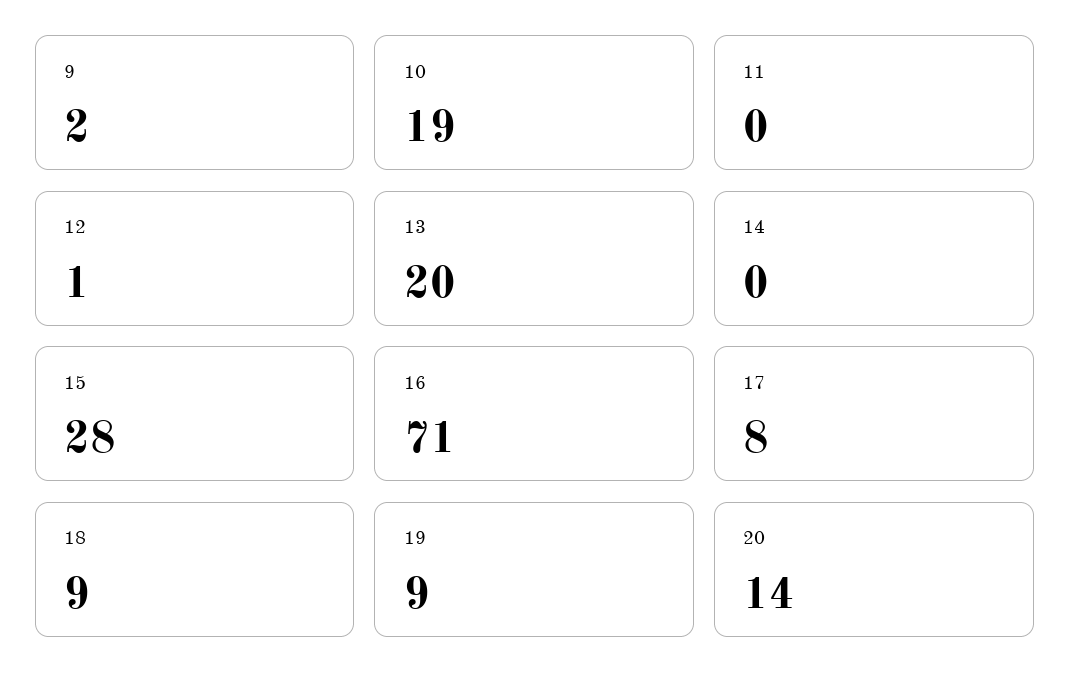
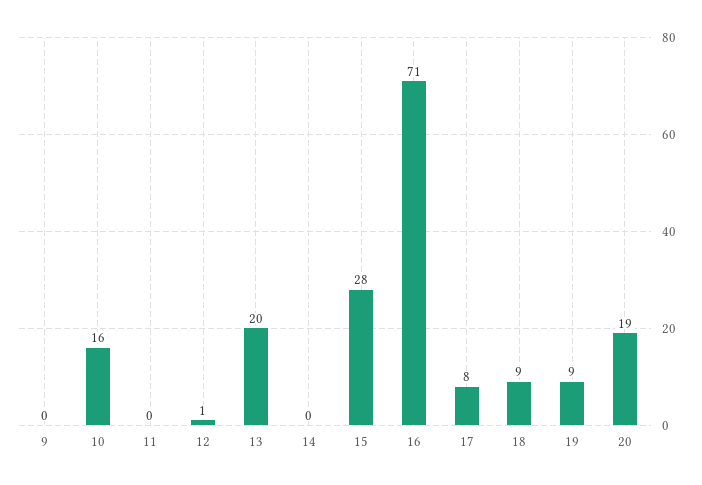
  {
-   "9": 2,
+   "9": 0,
-   "10": 19,
+   "10": 16,
    "11": 0,
    "12": 1,
    "13": 20,
    "14": 0,
    "15": 28,
    "16": 71,
    "17": 8,
    "18": 9,
    "19": 9,
-   "20": 14
+   "20": 19
  }

